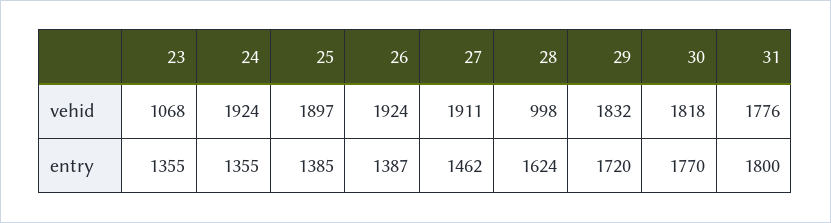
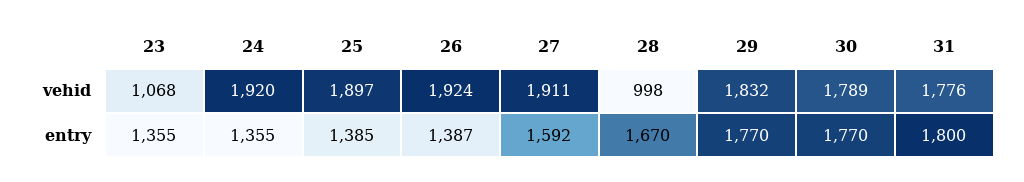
  {
    "23": {
      "vehid": 1068,
      "entry": 1355
    },
    "24": {
-     "vehid": 1924,
+     "vehid": 1920,
      "entry": 1355
    },
    "25": {
      "vehid": 1897,
      "entry": 1385
    },
    "26": {
      "vehid": 1924,
      "entry": 1387
    },
    "27": {
      "vehid": 1911,
-     "entry": 1462
+     "entry": 1592
    },
    "28": {
      "vehid": 998,
-     "entry": 1624
+     "entry": 1670
    },
    "29": {
      "vehid": 1832,
-     "entry": 1720
+     "entry": 1770
    },
    "30": {
-     "vehid": 1818,
+     "vehid": 1789,
      "entry": 1770
    },
    "31": {
      "vehid": 1776,
      "entry": 1800
    }
  }

